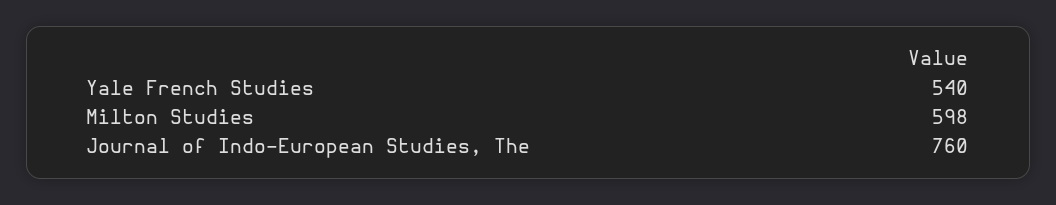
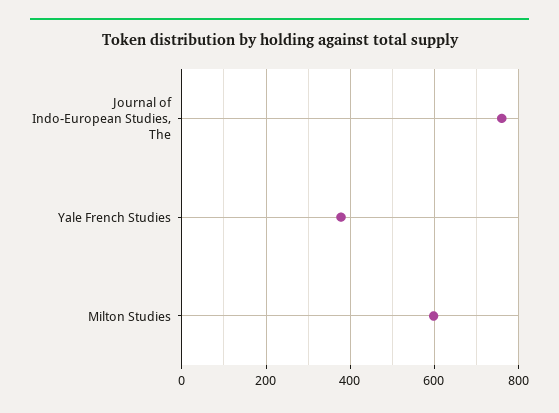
  {
-   "Yale French Studies": 540,
+   "Yale French Studies": 380,
    "Milton Studies": 598,
    "Journal of Indo-European Studies, The": 760
  }

